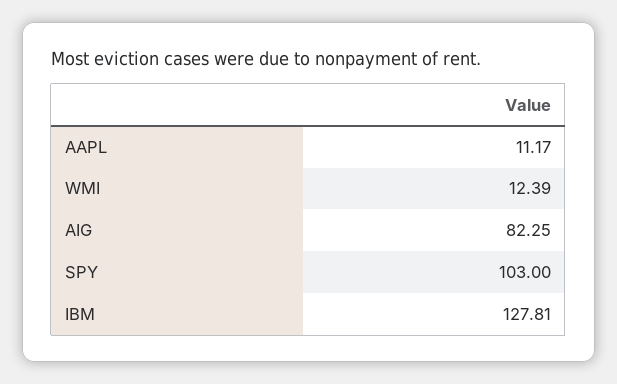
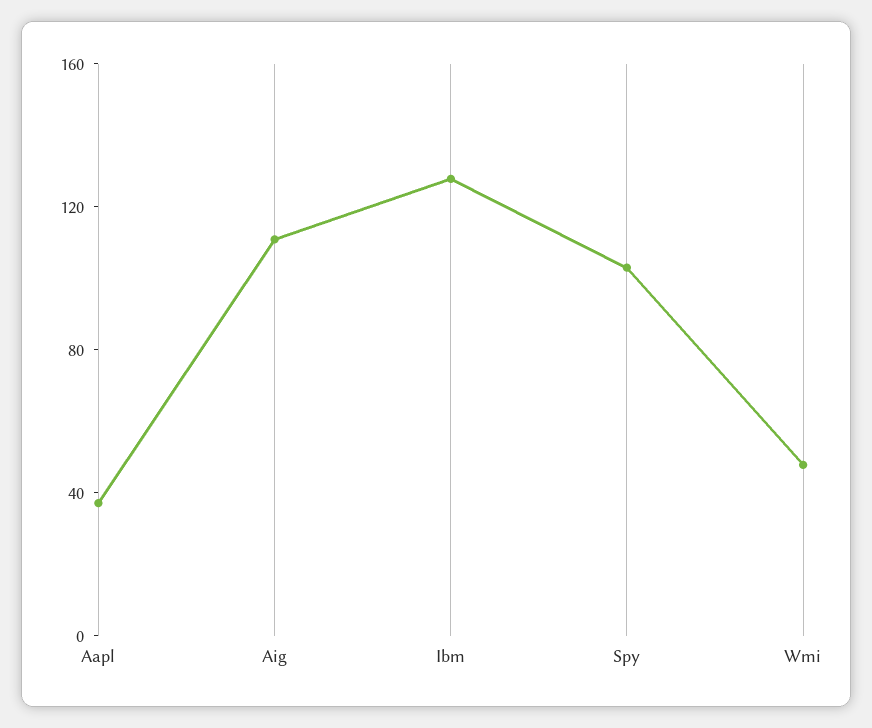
  {
-   "AAPL": 11.17,
+   "AAPL": 40,
-   "WMI": 12.39,
+   "WMI": 50,
-   "AIG": 82.25,
+   "AIG": 110,
    "SPY": 103,
    "IBM": 127.81
  }

